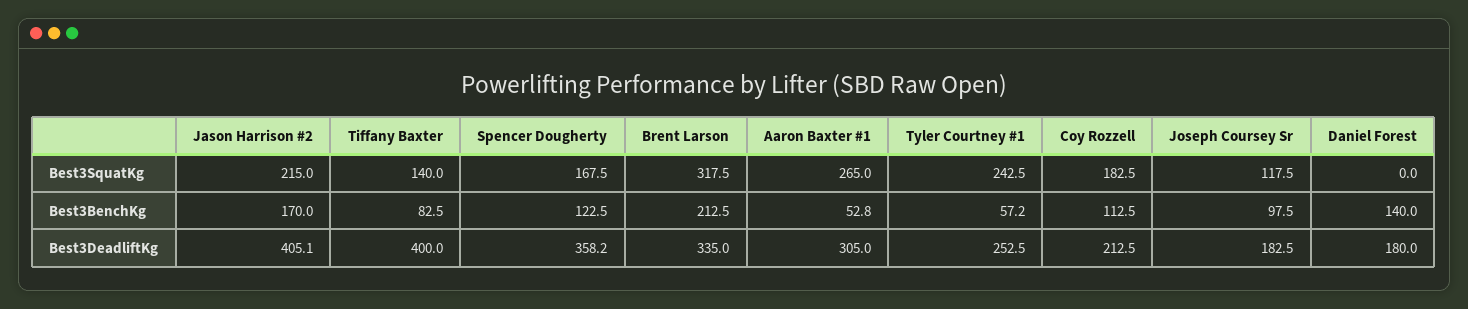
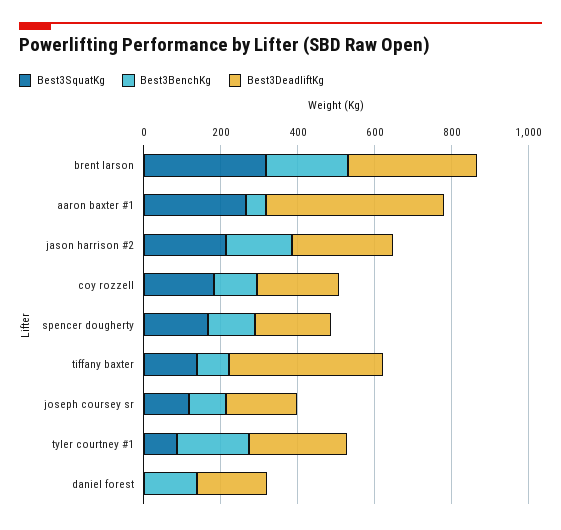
  {
    "Best3SquatKg": {
      "Jason Harrison #2": 215,
      "Tiffany Baxter": 140,
      "Spencer Dougherty": 167.5,
      "Brent Larson": 317.5,
      "Aaron Baxter #1": 265,
-     "Tyler Courtney #1": 242.5,
+     "Tyler Courtney #1": 100,
      "Coy Rozzell": 182.5,
      "Joseph Coursey Sr": 117.5,
      "Daniel Forest": 0
    },
    "Best3BenchKg": {
      "Jason Harrison #2": 170,
      "Tiffany Baxter": 82.5,
      "Spencer Dougherty": 122.5,
      "Brent Larson": 212.5,
      "Aaron Baxter #1": 52.8,
-     "Tyler Courtney #1": 57.2,
+     "Tyler Courtney #1": 200,
      "Coy Rozzell": 112.5,
      "Joseph Coursey Sr": 97.5,
      "Daniel Forest": 140
    },
    "Best3DeadliftKg": {
-     "Jason Harrison #2": 405.1,
+     "Jason Harrison #2": 250,
      "Tiffany Baxter": 400,
-     "Spencer Dougherty": 358.2,
+     "Spencer Dougherty": 200,
      "Brent Larson": 335,
-     "Aaron Baxter #1": 305,
+     "Aaron Baxter #1": 450,
      "Tyler Courtney #1": 252.5,
      "Coy Rozzell": 212.5,
      "Joseph Coursey Sr": 182.5,
      "Daniel Forest": 180
    }
  }

